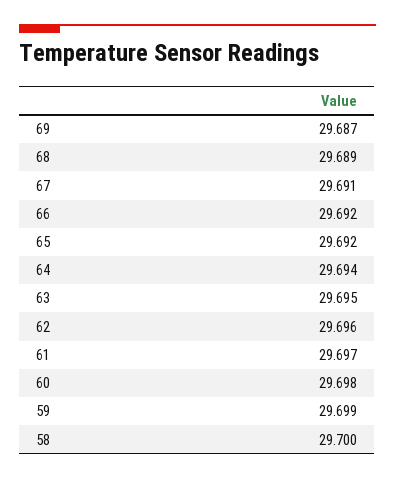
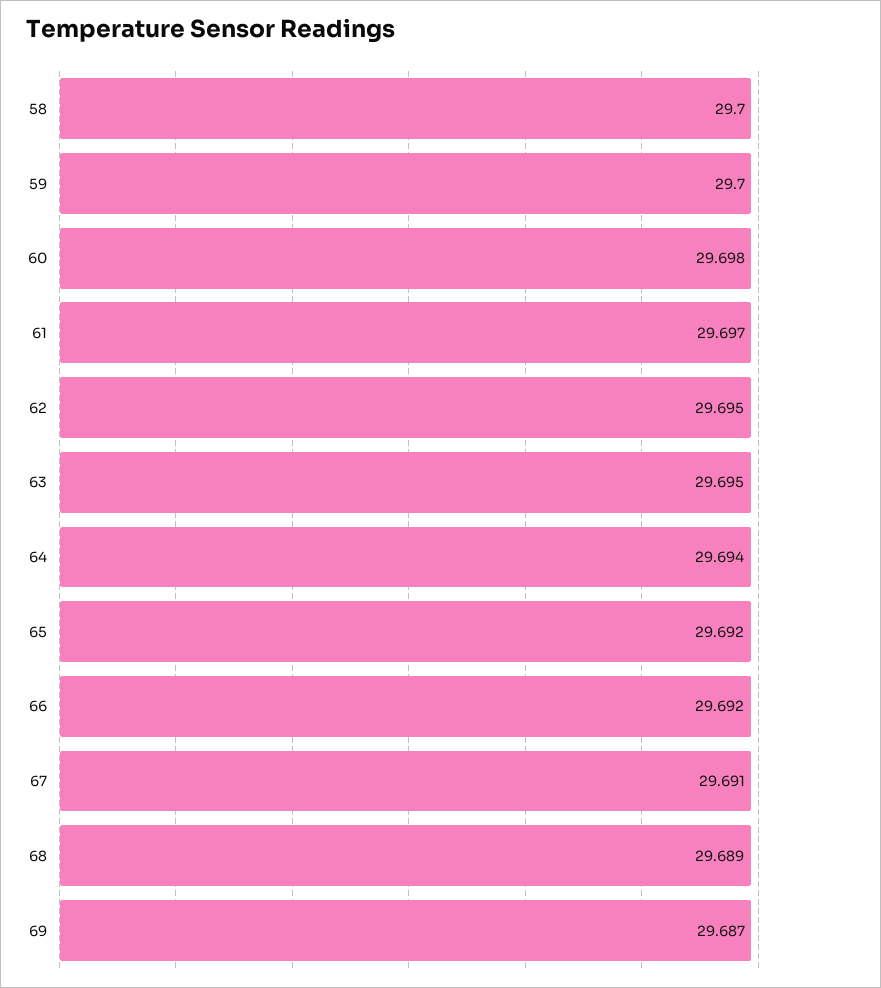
  {
    "69": 29.687,
    "68": 29.689,
    "67": 29.691,
    "66": 29.692,
    "65": 29.692,
    "64": 29.694,
    "63": 29.695,
-   "62": 29.696,
+   "62": 29.695,
    "61": 29.697,
    "60": 29.698,
-   "59": 29.699,
+   "59": 29.7,
    "58": 29.7
  }

